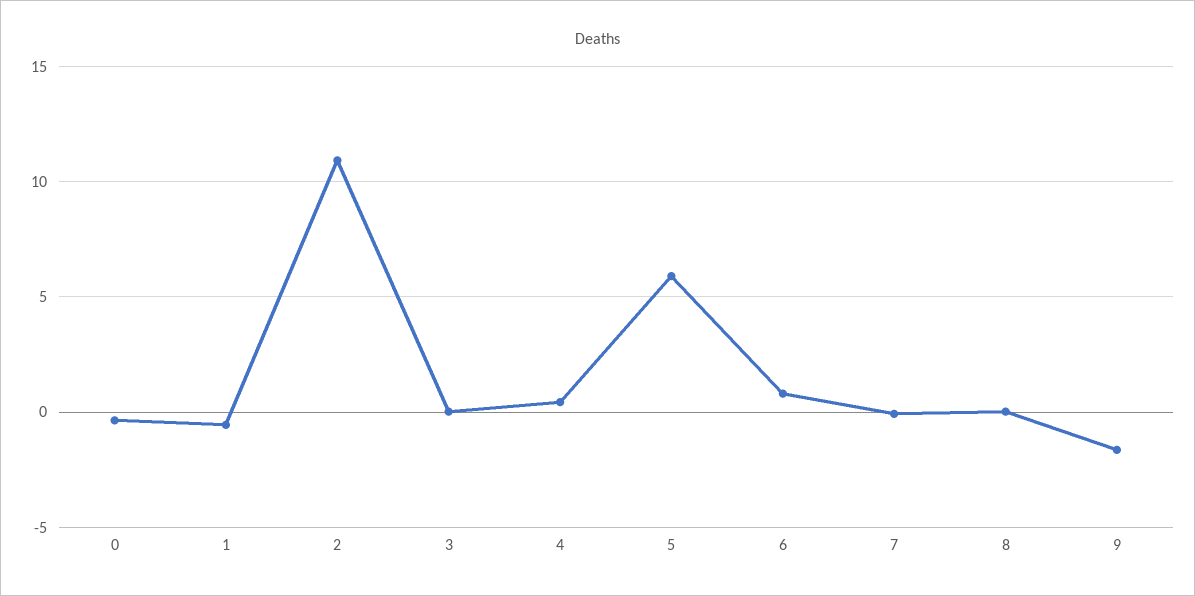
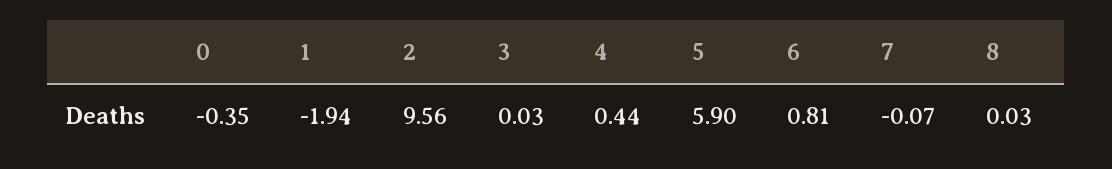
  {
    "0": -0.35,
-   "1": -0.5,
+   "1": -1.94,
-   "2": 11,
+   "2": 9.56,
    "3": 0.03,
    "4": 0.44,
    "5": 5.9,
    "6": 0.81,
    "7": -0.07,
-   "8": 0.03,
+   "8": 0.03
-   "9": -1.5
  }

